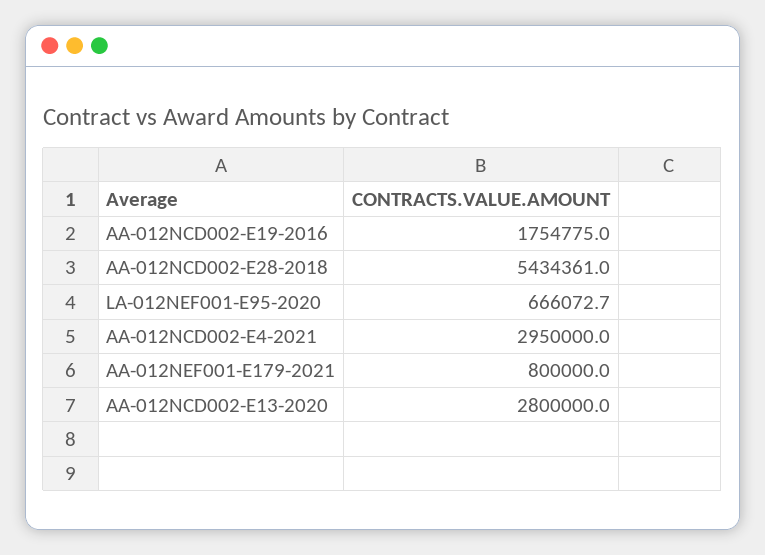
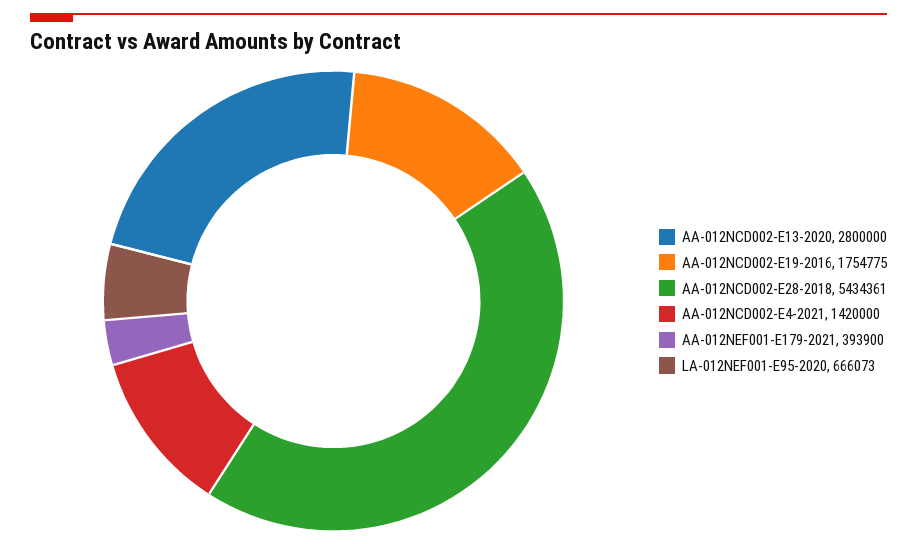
  {
    "AA-012NCD002-E19-2016": 1754775,
    "AA-012NCD002-E28-2018": 5434361,
    "LA-012NEF001-E95-2020": 666072.7,
-   "AA-012NCD002-E4-2021": 2950000,
+   "AA-012NCD002-E4-2021": 1420000,
-   "AA-012NEF001-E179-2021": 800000,
+   "AA-012NEF001-E179-2021": 393900,
    "AA-012NCD002-E13-2020": 2800000
  }

